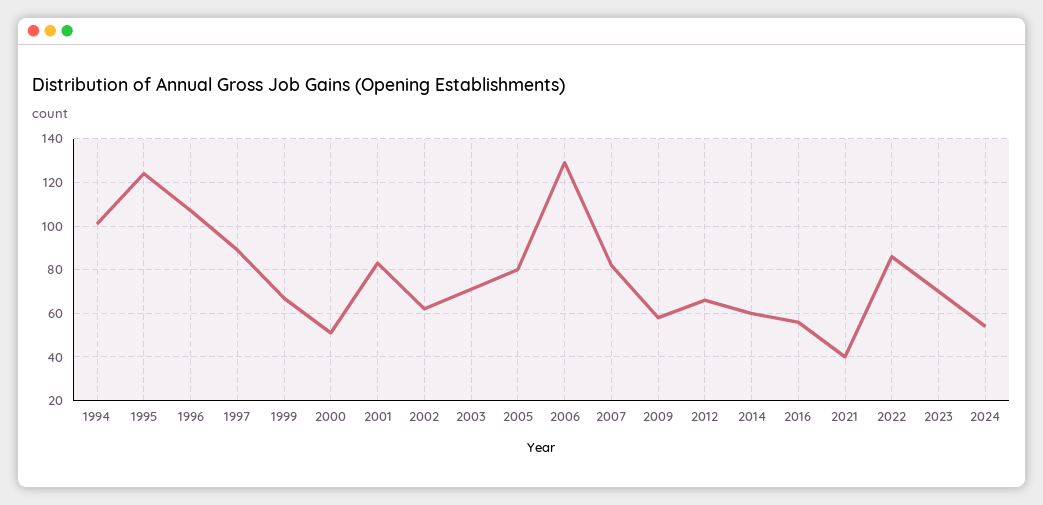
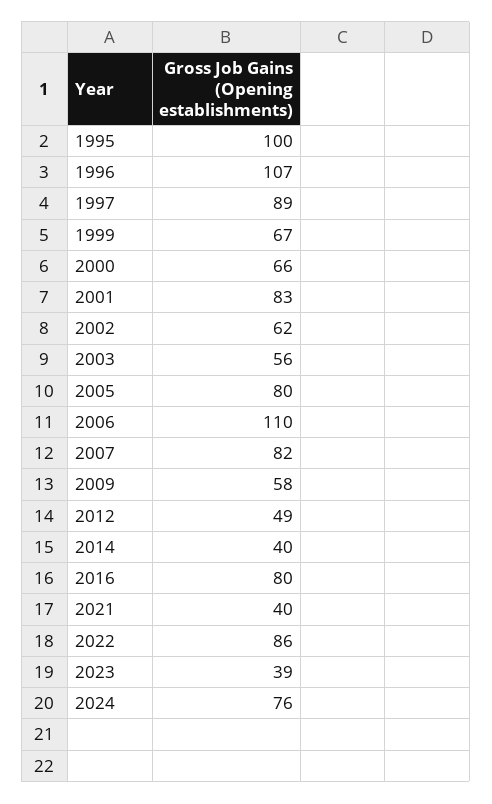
  {
-   "1994": 100,
-   "1995": 125,
+   "1995": 100,
    "1996": 107,
    "1997": 89,
    "1999": 67,
-   "2000": 50,
+   "2000": 66,
    "2001": 83,
    "2002": 62,
-   "2003": 70,
+   "2003": 56,
    "2005": 80,
-   "2006": 130,
+   "2006": 110,
    "2007": 82,
    "2009": 58,
-   "2012": 65,
+   "2012": 49,
-   "2014": 60,
+   "2014": 40,
-   "2016": 55,
+   "2016": 80,
    "2021": 40,
    "2022": 86,
-   "2023": 70,
+   "2023": 39,
-   "2024": 55
+   "2024": 76
  }

